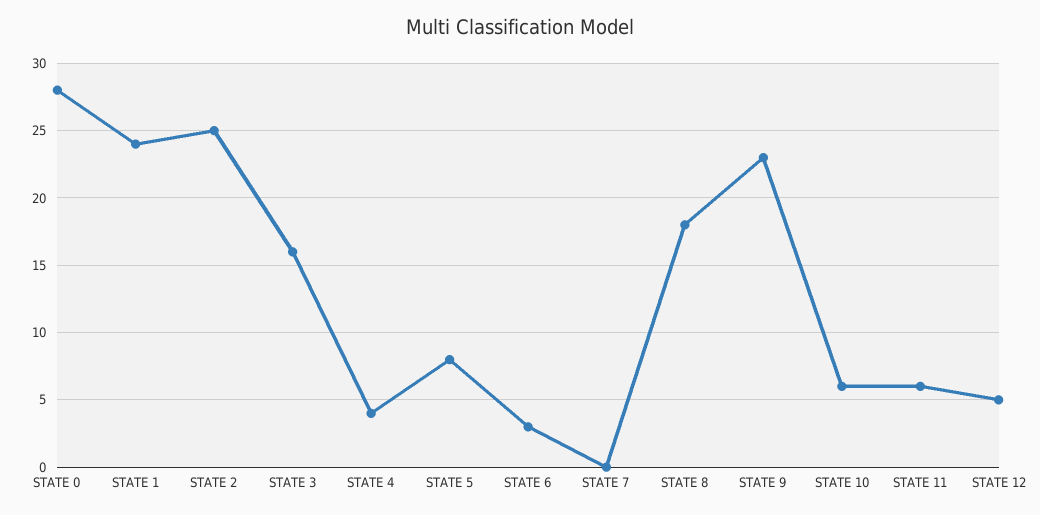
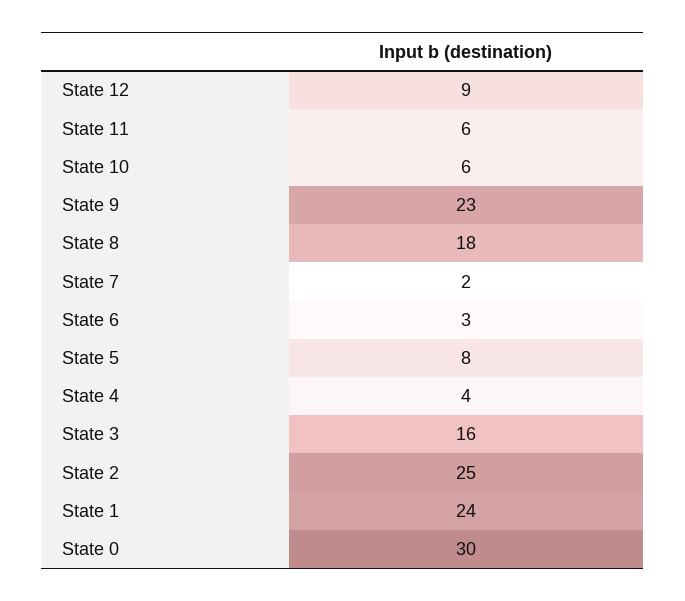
  {
-   "STATE 0": 28,
+   "STATE 0": 30,
    "STATE 1": 24,
    "STATE 2": 25,
    "STATE 3": 16,
    "STATE 4": 4,
    "STATE 5": 8,
    "STATE 6": 3,
-   "STATE 7": 0,
+   "STATE 7": 2,
    "STATE 8": 18,
    "STATE 9": 23,
    "STATE 10": 6,
    "STATE 11": 6,
-   "STATE 12": 5
+   "STATE 12": 9
  }

